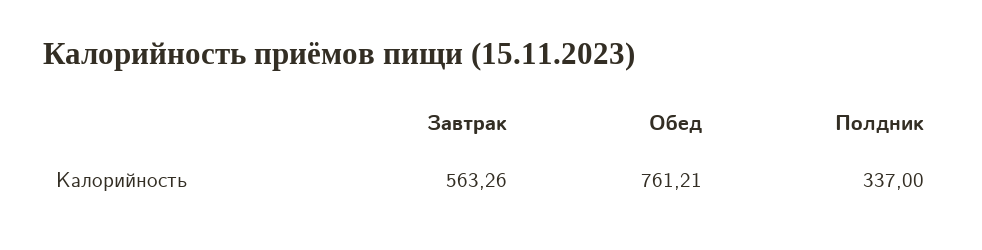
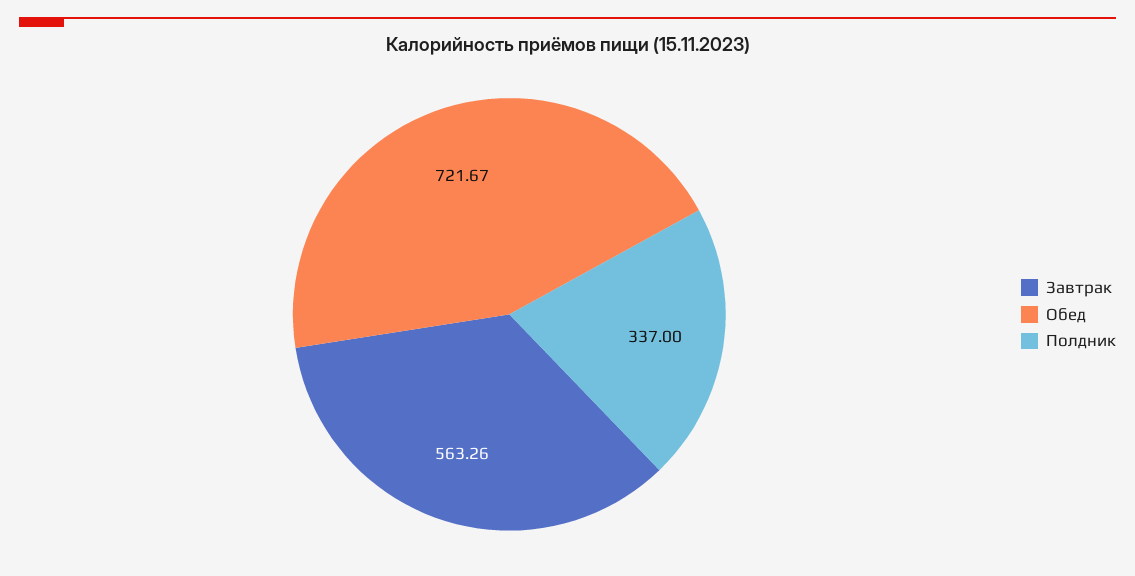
  {
    "Завтрак": 563.26,
-   "Обед": 761.21,
+   "Обед": 721.67,
    "Полдник": 337
  }

